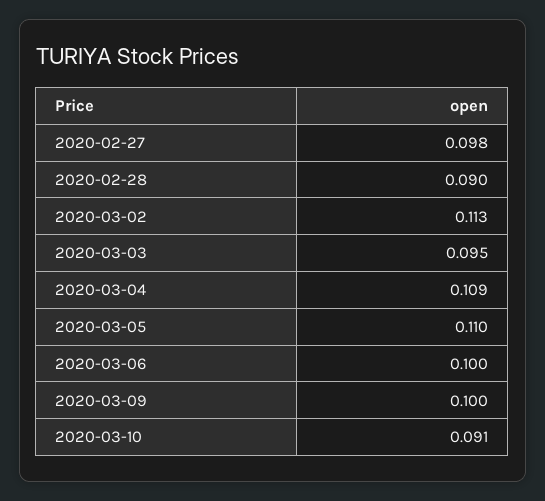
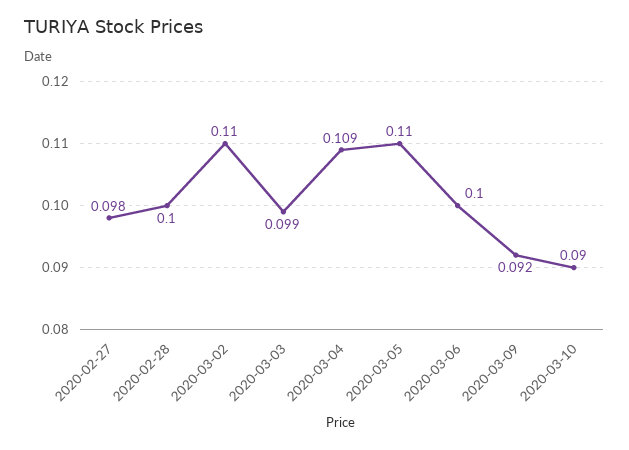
  {
    "2020-02-27": 0.098,
-   "2020-02-28": 0.09,
+   "2020-02-28": 0.1,
-   "2020-03-02": 0.113,
+   "2020-03-02": 0.11,
-   "2020-03-03": 0.095,
+   "2020-03-03": 0.099,
    "2020-03-04": 0.109,
    "2020-03-05": 0.11,
    "2020-03-06": 0.1,
-   "2020-03-09": 0.1,
+   "2020-03-09": 0.092,
-   "2020-03-10": 0.091
+   "2020-03-10": 0.09
  }

